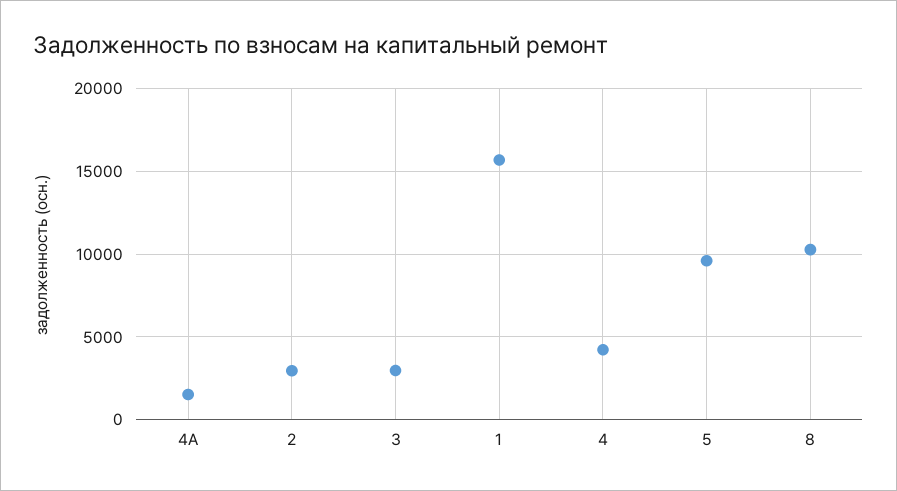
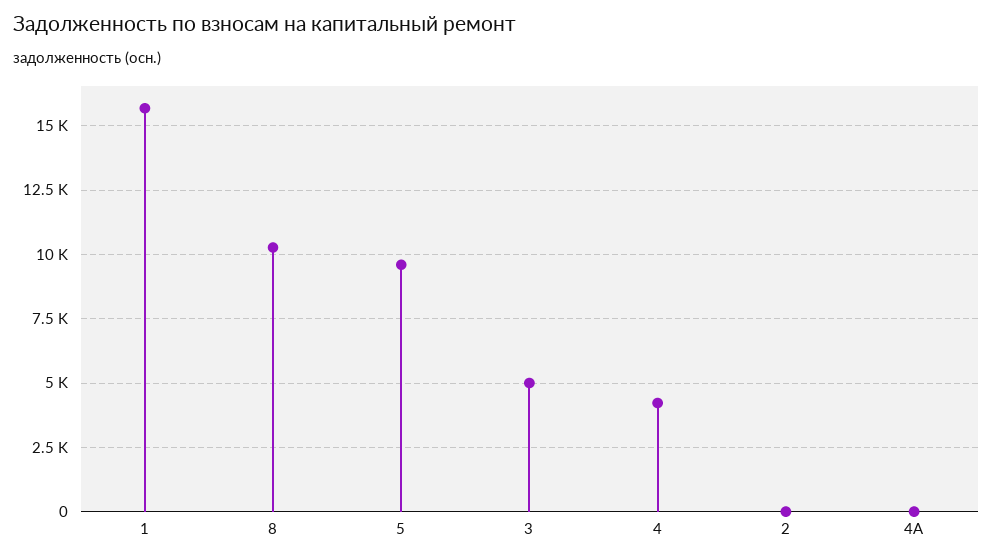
  {
-   "4А": 1500,
+   "4А": 0,
-   "2": 3000,
+   "2": 0,
-   "3": 3000,
+   "3": 5000,
    "1": 15750,
    "4": 4250,
    "5": 9500,
    "8": 10250
  }

